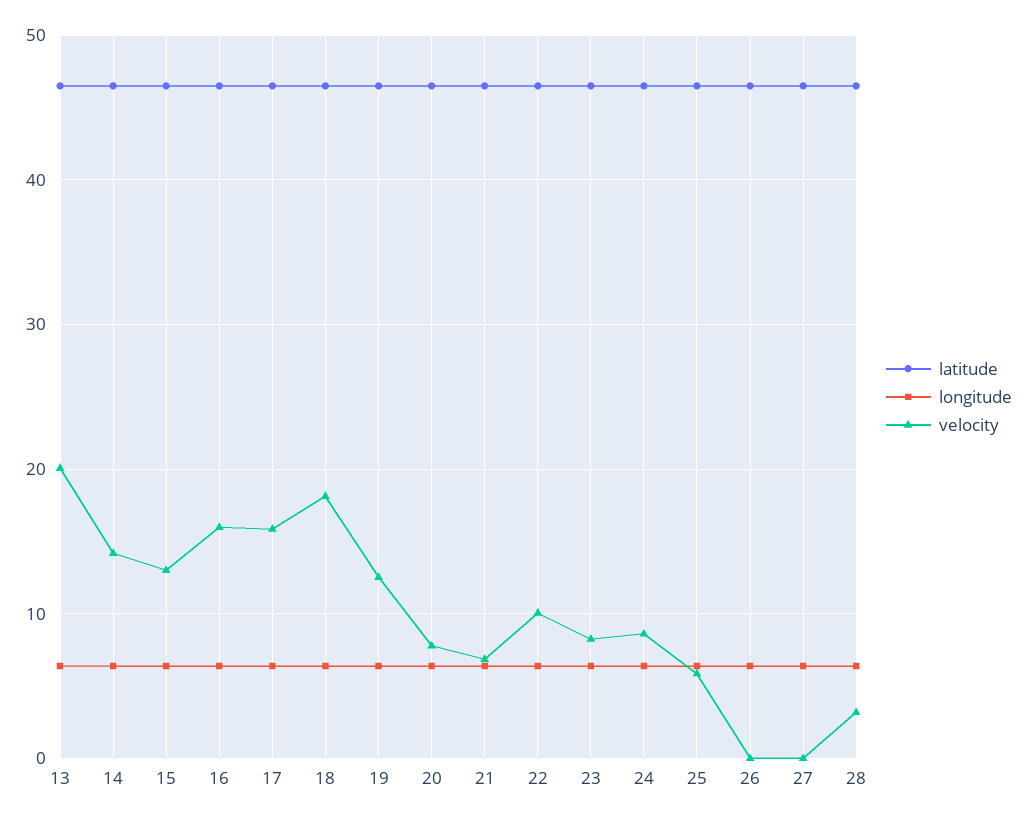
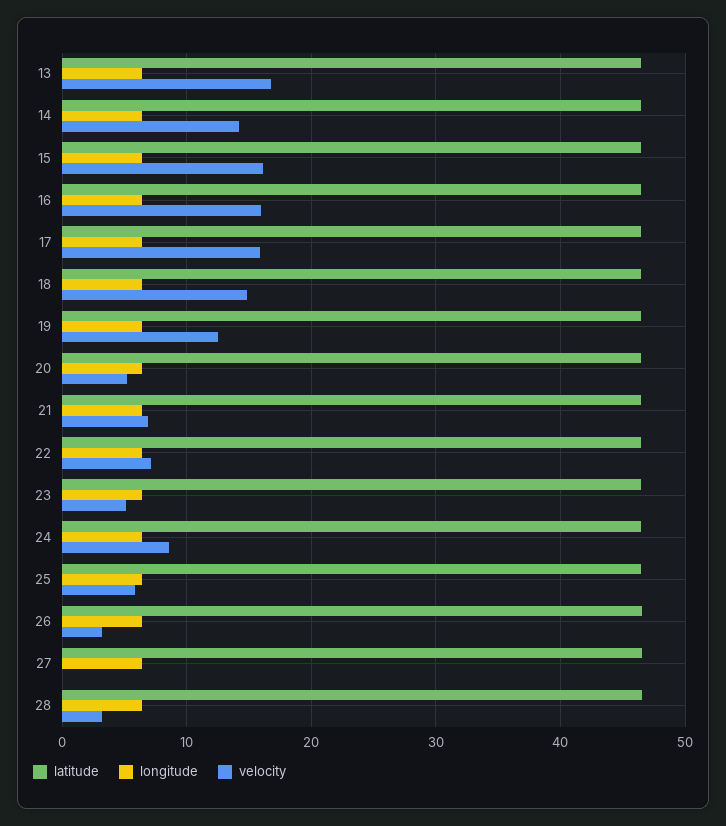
  {
    "latitude": {
      "13": 47,
      "14": 47,
      "15": 47,
      "16": 47,
      "17": 47,
      "18": 47,
      "19": 47,
      "20": 47,
      "21": 47,
      "22": 47,
      "23": 47,
      "24": 47,
      "25": 47,
      "26": 47,
      "27": 47,
      "28": 47
    },
    "longitude": {
      "13": 6,
      "14": 6,
      "15": 6,
      "16": 6,
      "17": 6,
      "18": 6,
      "19": 6,
      "20": 6,
      "21": 6,
      "22": 6,
      "23": 6,
      "24": 6,
      "25": 6,
      "26": 6,
      "27": 6,
      "28": 6
    },
    "velocity": {
-     "13": 20,
+     "13": 17,
      "14": 14,
-     "15": 13,
+     "15": 16,
      "16": 16,
      "17": 16,
-     "18": 18,
+     "18": 15,
      "19": 13,
-     "20": 8,
+     "20": 5,
      "21": 7,
-     "22": 10,
+     "22": 7,
-     "23": 8,
+     "23": 5,
      "24": 9,
      "25": 6,
-     "26": 0,
+     "26": 3,
      "27": 0,
      "28": 3
    }
  }

